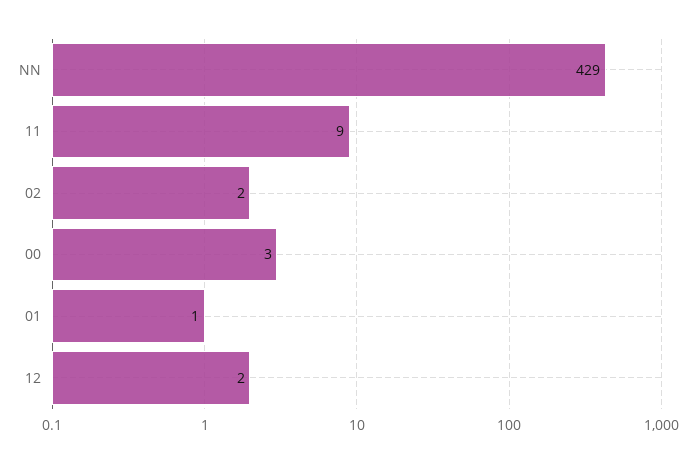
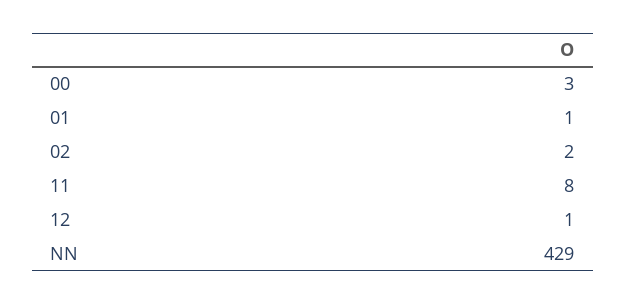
  {
    "NN": 429,
-   "11": 9,
+   "11": 8,
    "02": 2,
    "00": 3,
    "01": 1,
-   "12": 2
+   "12": 1
  }

